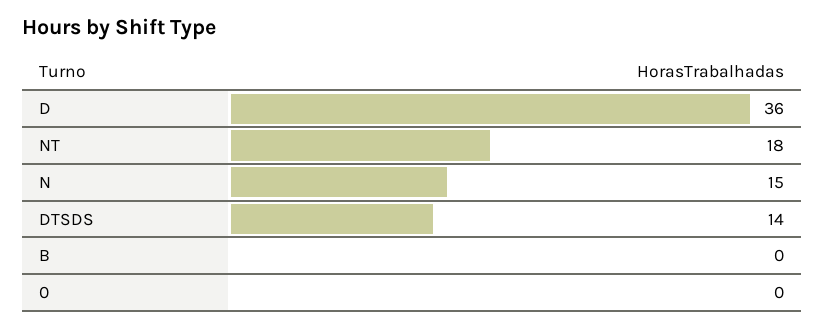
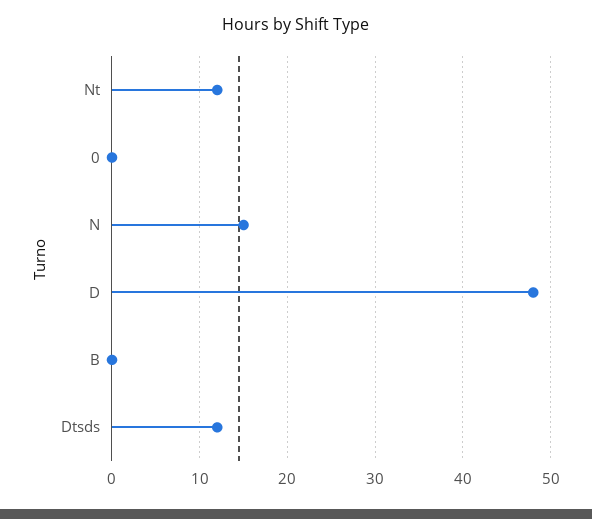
  {
-   "D": 36,
+   "D": 48,
-   "NT": 18,
+   "NT": 12,
    "N": 15,
-   "DTSDS": 14,
+   "DTSDS": 12,
    "B": 0,
    "0": 0
  }

